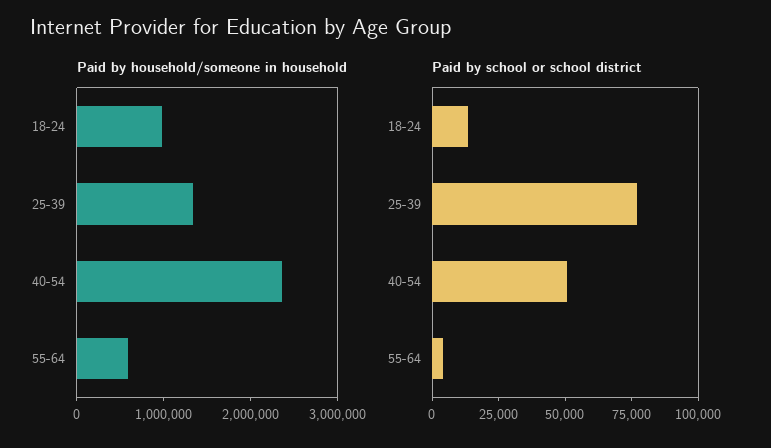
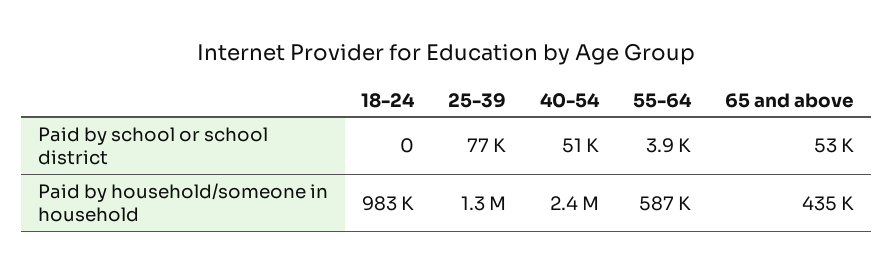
  {
    "Paid by household/someone in household": {
      "18-24": 983000,
      "25-39": 1300000,
      "40-54": 2400000,
-     "55-64": 587000
+     "55-64": 587000,
+     "65 and above": 435000
    },
    "Paid by school or school district": {
-     "18-24": 15000,
+     "18-24": 0,
      "25-39": 77000,
      "40-54": 51000,
-     "55-64": 3900
+     "55-64": 3900,
+     "65 and above": 53000
    }
  }

